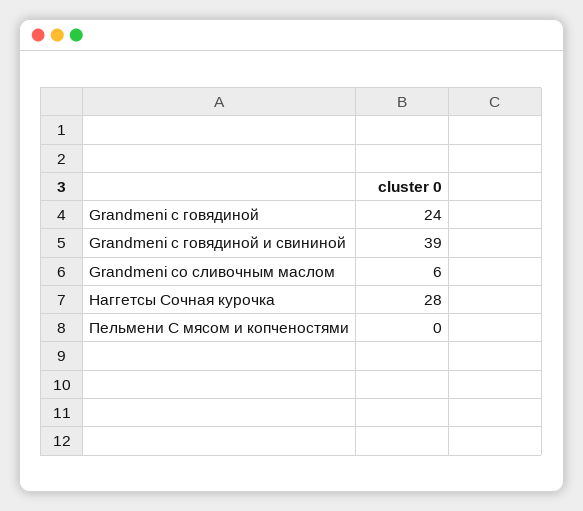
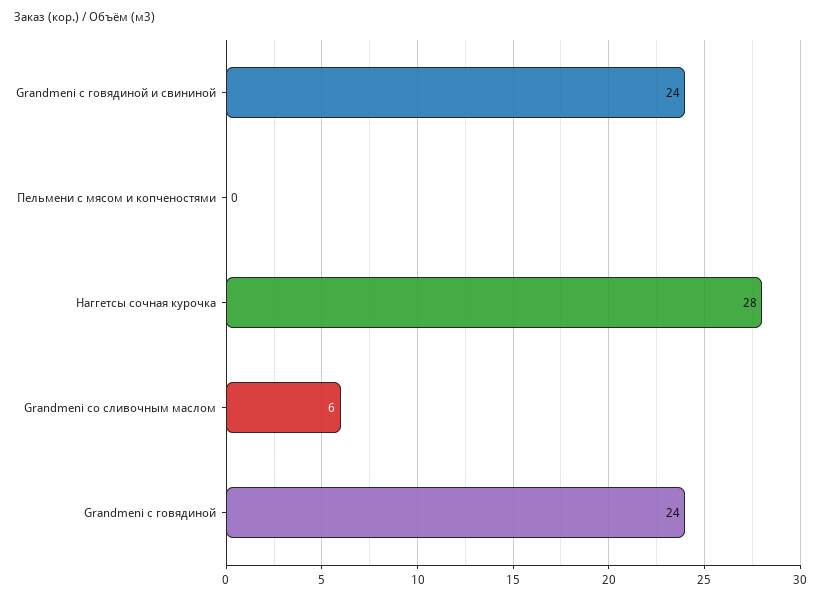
  {
    "Grandmeni с говядиной": 24,
-   "Grandmeni с говядиной и свининой": 39,
+   "Grandmeni с говядиной и свининой": 24,
    "Grandmeni со сливочным маслом": 6,
    "Наггетсы Сочная курочка": 28,
    "Пельмени С мясом и копченостями": 0
  }

